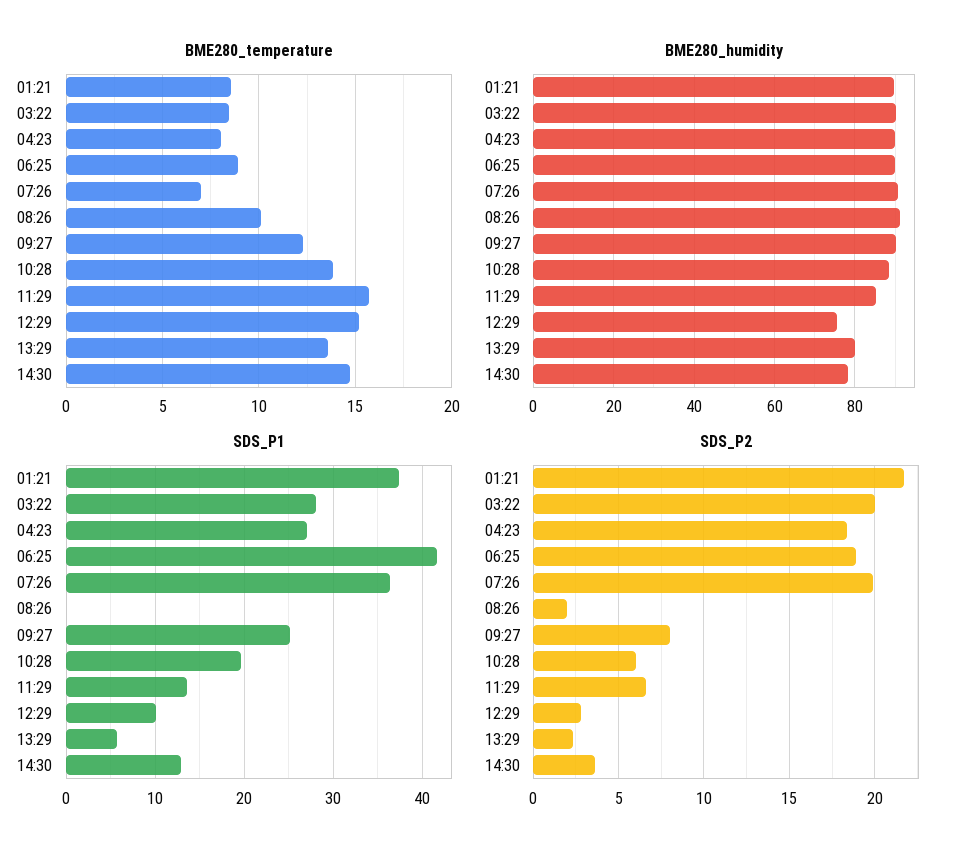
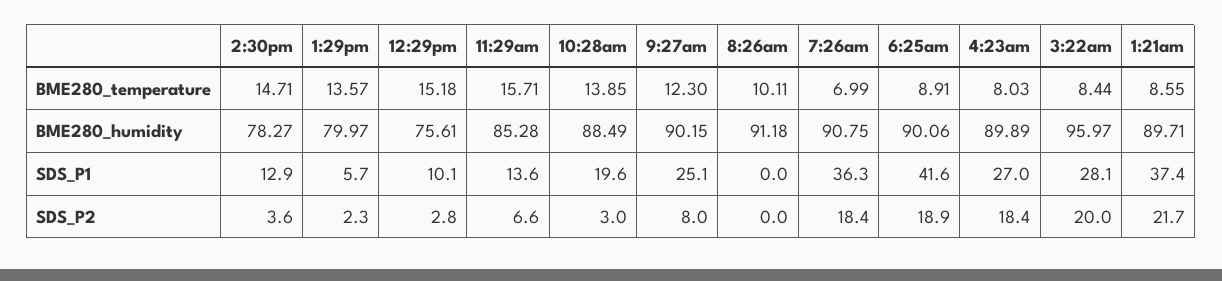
  {
    "BME280_temperature": {
      "01:21": 8.55,
      "03:22": 8.44,
      "04:23": 8.03,
      "06:25": 8.91,
      "07:26": 6.99,
      "08:26": 10.11,
      "09:27": 12.3,
      "10:28": 13.85,
      "11:29": 15.71,
      "12:29": 15.18,
      "13:29": 13.57,
      "14:30": 14.71
    },
    "BME280_humidity": {
      "01:21": 89.71,
-     "03:22": 90,
+     "03:22": 95.97,
      "04:23": 89.89,
      "06:25": 90.06,
      "07:26": 90.75,
      "08:26": 91.18,
      "09:27": 90.15,
      "10:28": 88.49,
      "11:29": 85.28,
      "12:29": 75.61,
      "13:29": 79.97,
      "14:30": 78.27
    },
    "SDS_P1": {
      "01:21": 37.4,
      "03:22": 28.1,
      "04:23": 27,
      "06:25": 41.6,
      "07:26": 36.3,
      "08:26": 0,
      "09:27": 25.1,
      "10:28": 19.6,
      "11:29": 13.6,
      "12:29": 10.1,
      "13:29": 5.7,
      "14:30": 12.9
    },
    "SDS_P2": {
      "01:21": 21.7,
      "03:22": 20,
      "04:23": 18.4,
      "06:25": 18.9,
-     "07:26": 20,
+     "07:26": 18.4,
-     "08:26": 2,
+     "08:26": 0,
      "09:27": 8,
-     "10:28": 6,
+     "10:28": 3,
      "11:29": 6.6,
      "12:29": 2.8,
      "13:29": 2.3,
      "14:30": 3.6
    }
  }

